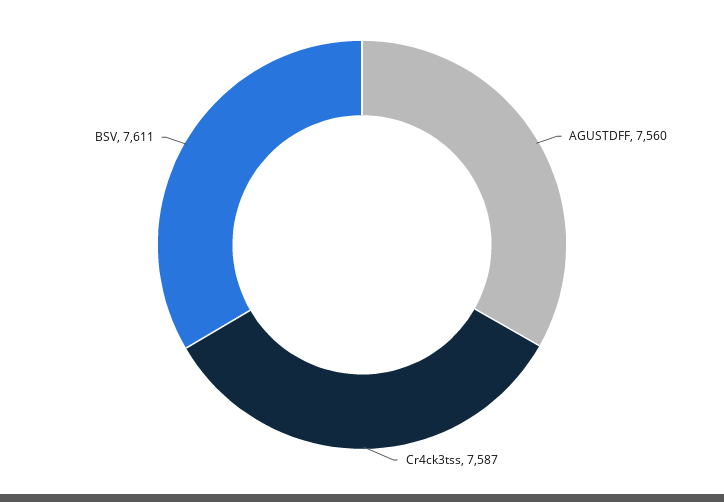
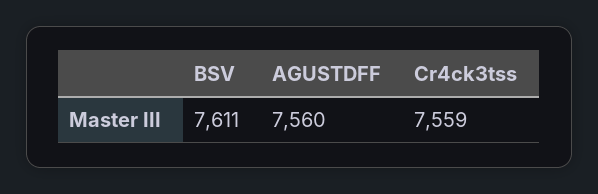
  {
    "AGUSTDFF": 7560,
-   "Cr4ck3tss": 7587,
+   "Cr4ck3tss": 7559,
    "BSV": 7611
  }

